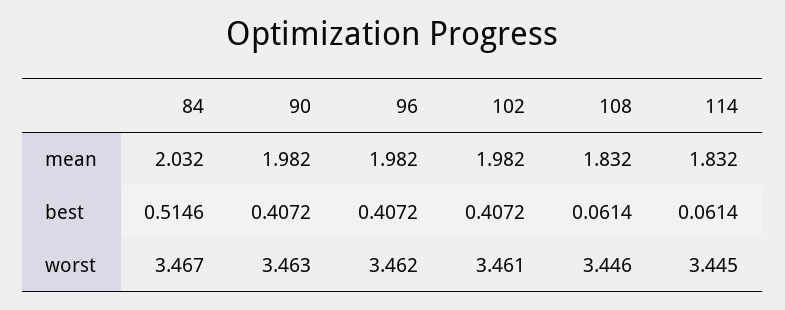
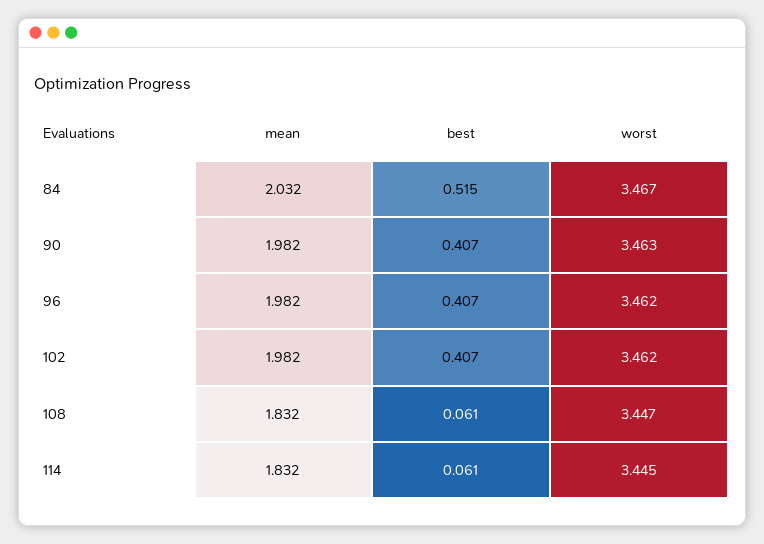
  {
    "84": {
      "mean": 2.032,
      "best": 0.5146,
      "worst": 3.467
    },
    "90": {
      "mean": 1.982,
      "best": 0.4072,
      "worst": 3.463
    },
    "96": {
      "mean": 1.982,
      "best": 0.4072,
      "worst": 3.462
    },
    "102": {
      "mean": 1.982,
      "best": 0.4072,
-     "worst": 3.461
+     "worst": 3.462
    },
    "108": {
      "mean": 1.832,
      "best": 0.0614,
-     "worst": 3.446
+     "worst": 3.447
    },
    "114": {
      "mean": 1.832,
      "best": 0.0614,
      "worst": 3.445
    }
  }

